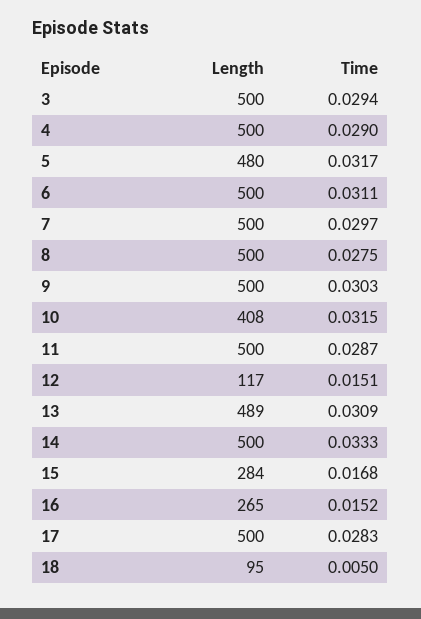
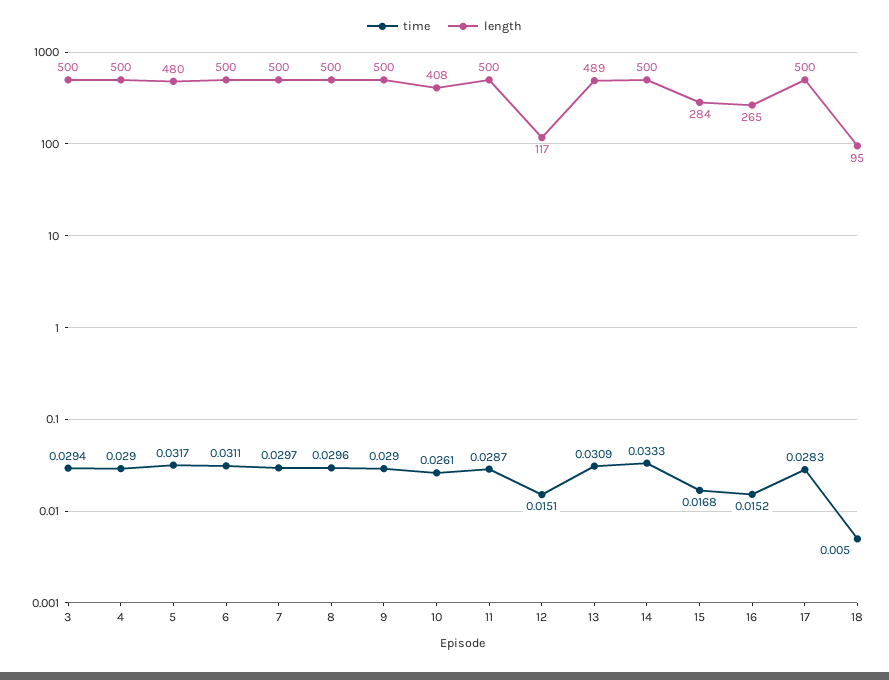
  {
    "Length": {
      "3": 500,
      "4": 500,
      "5": 480,
      "6": 500,
      "7": 500,
      "8": 500,
      "9": 500,
      "10": 408,
      "11": 500,
      "12": 117,
      "13": 489,
      "14": 500,
      "15": 284,
      "16": 265,
      "17": 500,
      "18": 95
    },
    "Time": {
      "3": 0.0294,
      "4": 0.029,
      "5": 0.0317,
      "6": 0.0311,
      "7": 0.0297,
-     "8": 0.0275,
+     "8": 0.0296,
-     "9": 0.0303,
+     "9": 0.029,
-     "10": 0.0315,
+     "10": 0.0261,
      "11": 0.0287,
      "12": 0.0151,
      "13": 0.0309,
      "14": 0.0333,
      "15": 0.0168,
      "16": 0.0152,
      "17": 0.0283,
      "18": 0.005
    }
  }

